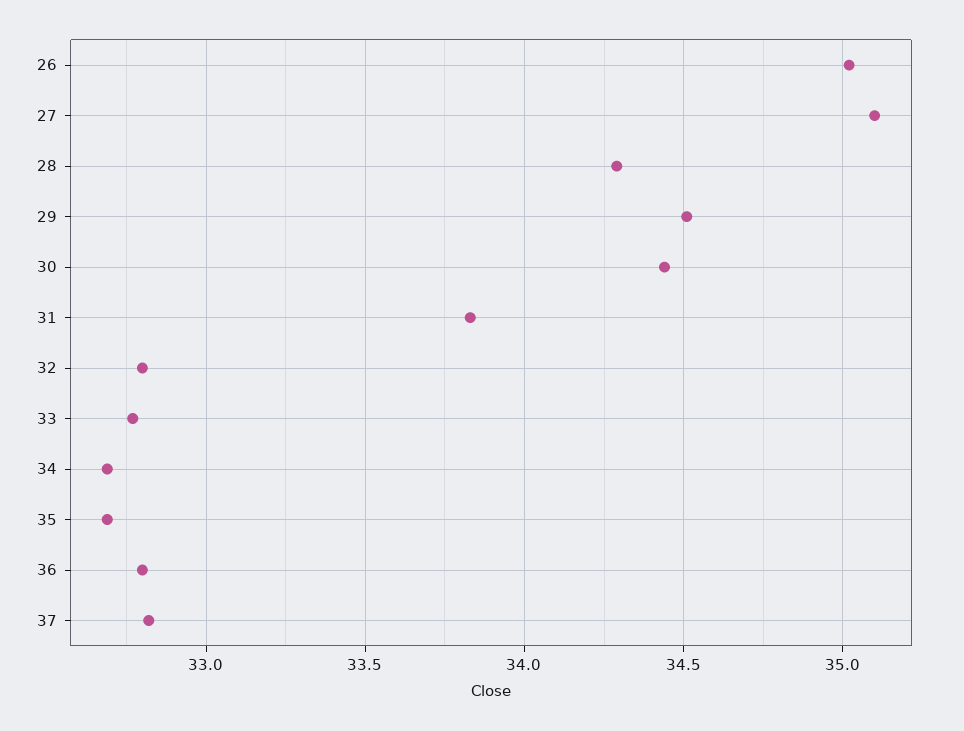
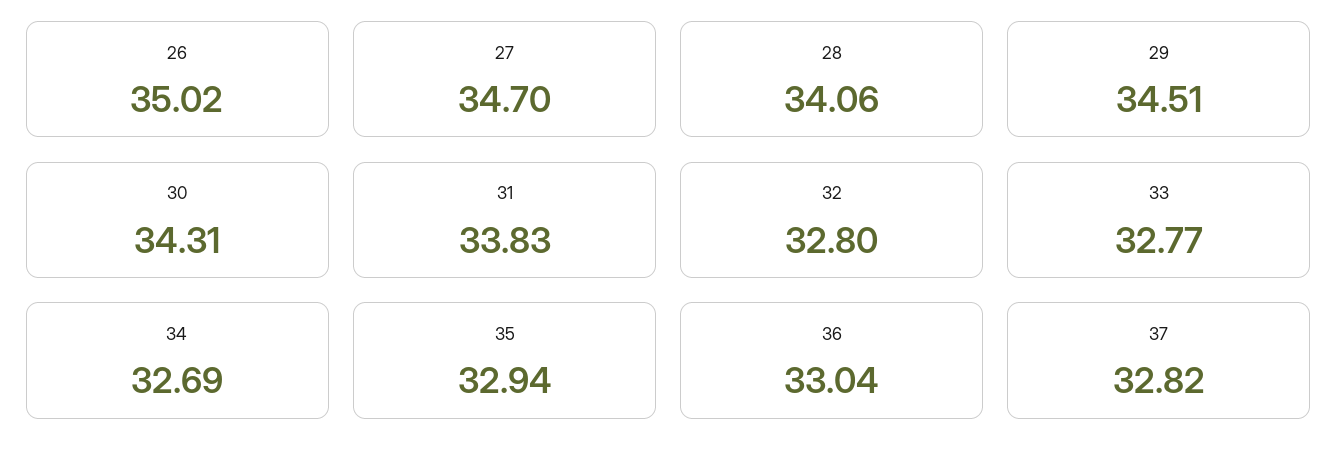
  {
    "26": 35.02,
-   "27": 35.1,
+   "27": 34.7,
-   "28": 34.3,
+   "28": 34.06,
    "29": 34.51,
-   "30": 34.45,
+   "30": 34.31,
    "31": 33.83,
    "32": 32.8,
    "33": 32.77,
    "34": 32.69,
-   "35": 32.7,
+   "35": 32.94,
-   "36": 32.8,
+   "36": 33.04,
    "37": 32.82
  }

